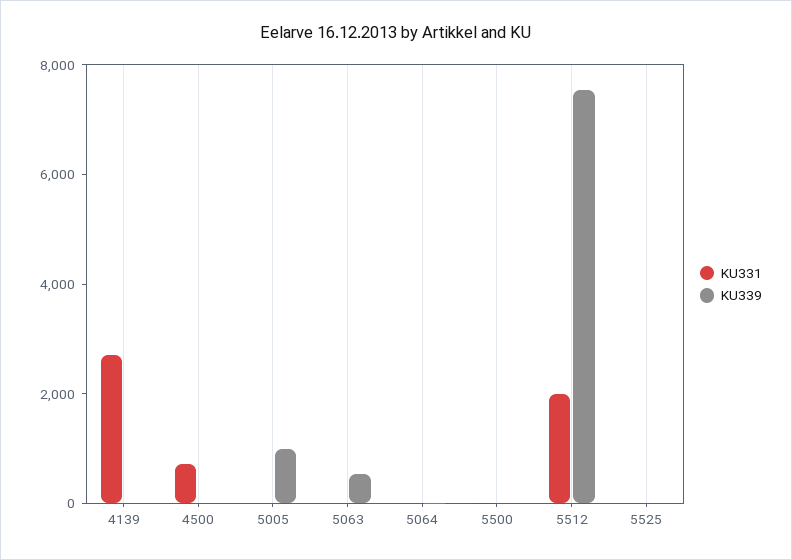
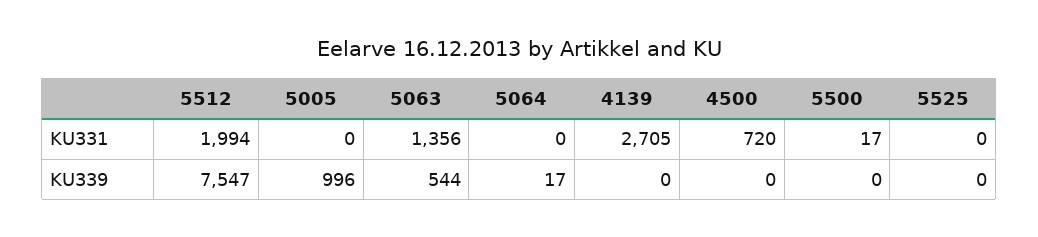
  {
    "KU331": {
      "4139": 2705,
      "4500": 720,
      "5005": 0,
-     "5063": 0,
+     "5063": 1356,
      "5064": 0,
      "5500": 17,
      "5512": 1994,
      "5525": 0
    },
    "KU339": {
      "4139": 0,
      "4500": 0,
      "5005": 996,
      "5063": 544,
      "5064": 17,
      "5500": 0,
      "5512": 7547,
      "5525": 0
    }
  }

